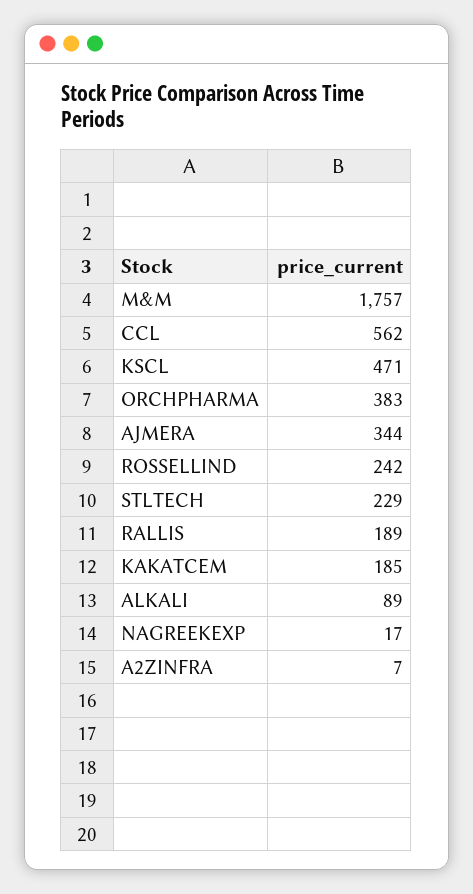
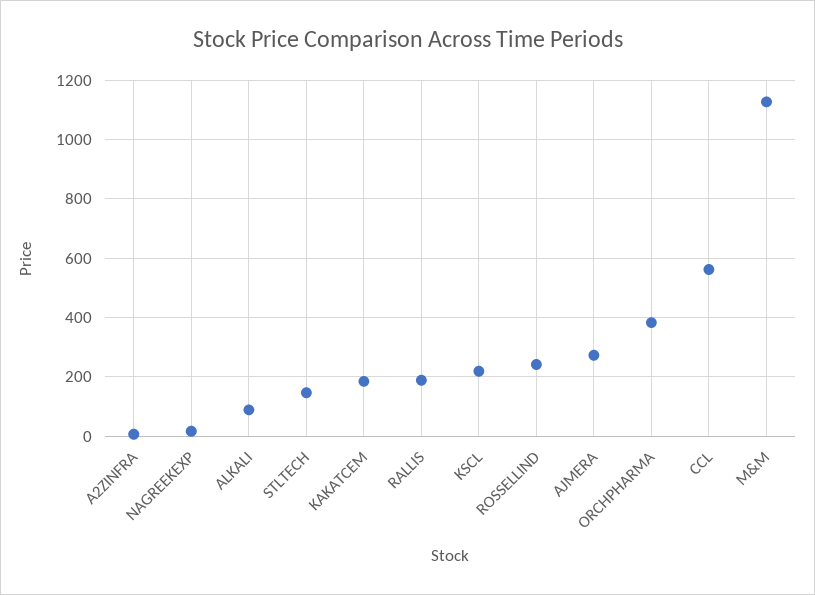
  {
-   "M&M": 1757,
+   "M&M": 1125,
    "CCL": 562,
-   "KSCL": 471,
+   "KSCL": 225,
    "ORCHPHARMA": 383,
-   "AJMERA": 344,
+   "AJMERA": 275,
    "ROSSELLIND": 242,
-   "STLTECH": 229,
+   "STLTECH": 150,
    "RALLIS": 189,
    "KAKATCEM": 185,
    "ALKALI": 89,
    "NAGREEKEXP": 17,
    "A2ZINFRA": 7
  }

